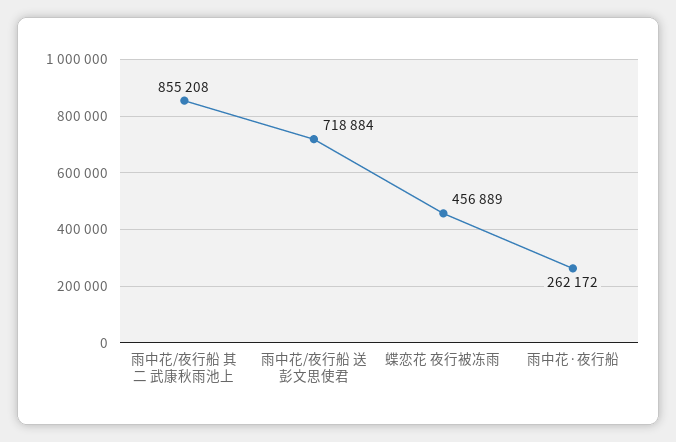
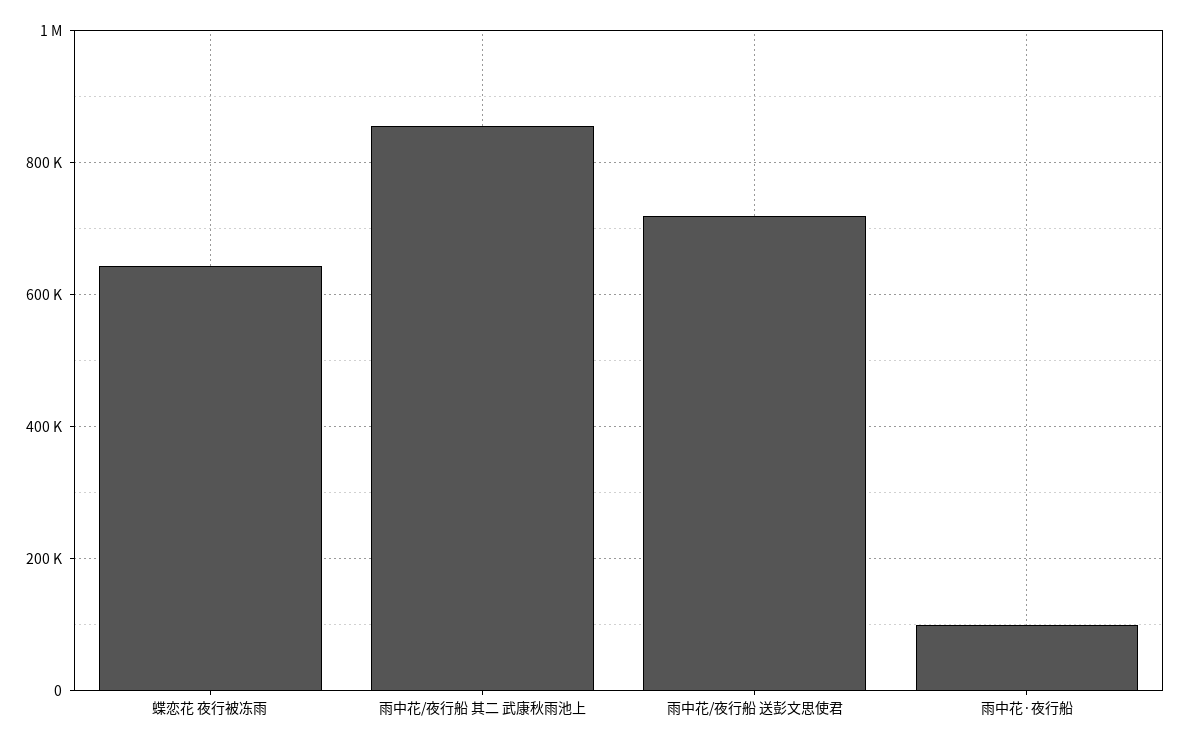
  {
    "雨中花/夜行船 其二 武康秋雨池上": 855208,
    "雨中花/夜行船 送彭文思使君": 718884,
-   "蝶恋花 夜行被冻雨": 456889,
+   "蝶恋花 夜行被冻雨": 640000,
-   "雨中花·夜行船": 262172
+   "雨中花·夜行船": 100000
  }

